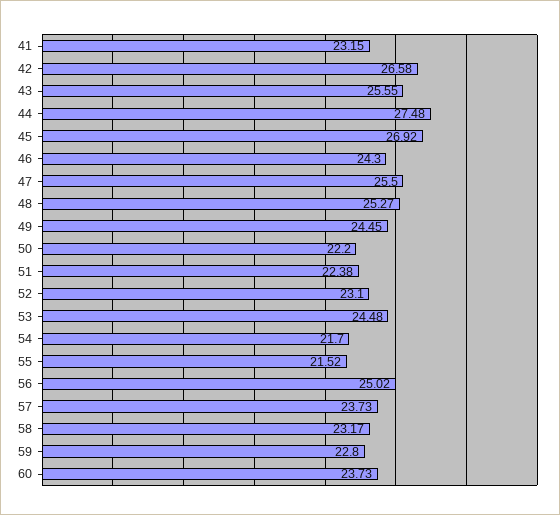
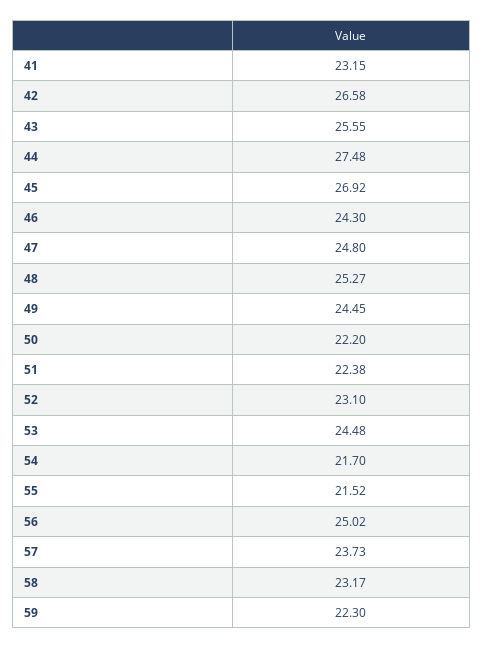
  {
    "41": 23.15,
    "42": 26.58,
    "43": 25.55,
    "44": 27.48,
    "45": 26.92,
    "46": 24.3,
-   "47": 25.5,
+   "47": 24.8,
    "48": 25.27,
    "49": 24.45,
    "50": 22.2,
    "51": 22.38,
    "52": 23.1,
    "53": 24.48,
    "54": 21.7,
    "55": 21.52,
    "56": 25.02,
    "57": 23.73,
    "58": 23.17,
-   "59": 22.8,
+   "59": 22.3
-   "60": 23.73
  }

